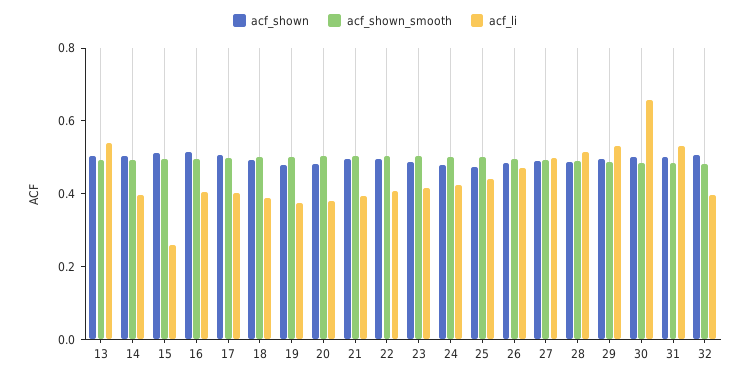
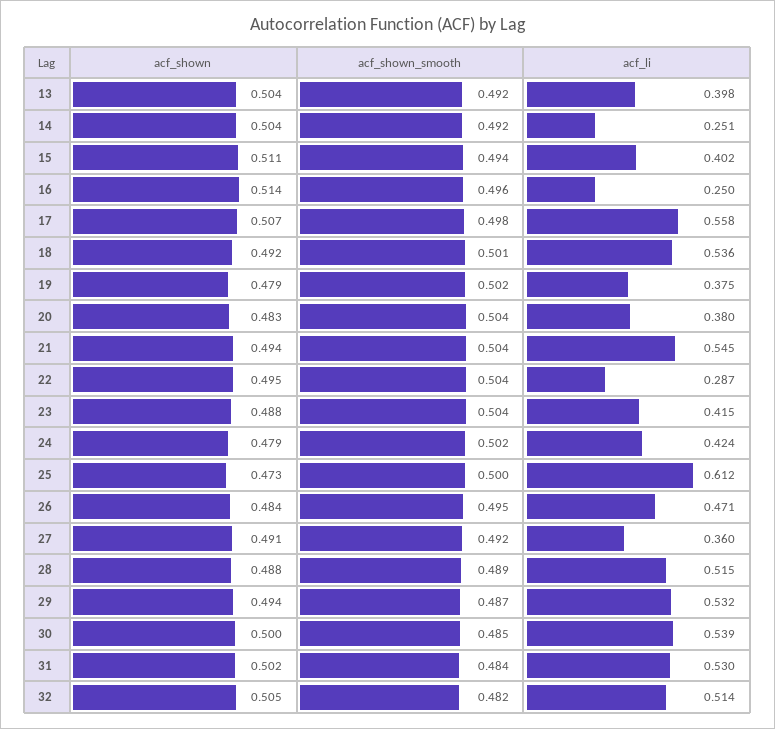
  {
    "acf_shown": {
      "13": 0.504,
      "14": 0.504,
      "15": 0.511,
      "16": 0.514,
      "17": 0.507,
      "18": 0.492,
      "19": 0.479,
      "20": 0.483,
      "21": 0.494,
      "22": 0.495,
      "23": 0.488,
      "24": 0.479,
      "25": 0.473,
      "26": 0.484,
      "27": 0.491,
      "28": 0.488,
      "29": 0.494,
      "30": 0.5,
      "31": 0.502,
      "32": 0.505
    },
    "acf_shown_smooth": {
      "13": 0.492,
      "14": 0.492,
      "15": 0.494,
      "16": 0.496,
      "17": 0.498,
      "18": 0.501,
      "19": 0.502,
      "20": 0.504,
      "21": 0.504,
      "22": 0.504,
      "23": 0.504,
      "24": 0.502,
      "25": 0.5,
      "26": 0.495,
      "27": 0.492,
      "28": 0.489,
      "29": 0.487,
      "30": 0.485,
      "31": 0.484,
      "32": 0.482
    },
    "acf_li": {
-     "13": 0.55,
+     "13": 0.398,
-     "14": 0.4,
+     "14": 0.251,
-     "15": 0.25,
+     "15": 0.402,
-     "16": 0.4,
+     "16": 0.25,
-     "17": 0.4,
+     "17": 0.558,
-     "18": 0.4,
+     "18": 0.536,
      "19": 0.375,
      "20": 0.38,
-     "21": 0.4,
+     "21": 0.545,
-     "22": 0.4,
+     "22": 0.287,
      "23": 0.415,
      "24": 0.424,
-     "25": 0.45,
+     "25": 0.612,
      "26": 0.471,
-     "27": 0.5,
+     "27": 0.36,
      "28": 0.515,
      "29": 0.532,
-     "30": 0.65,
+     "30": 0.539,
      "31": 0.53,
-     "32": 0.4
+     "32": 0.514
    }
  }

